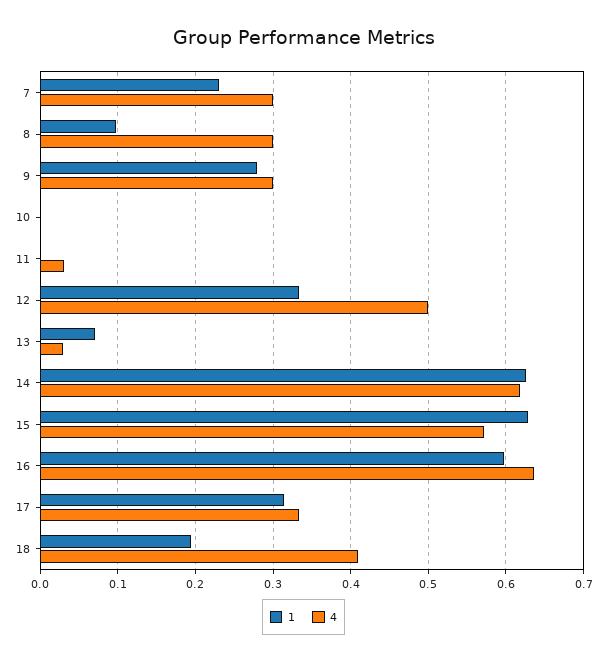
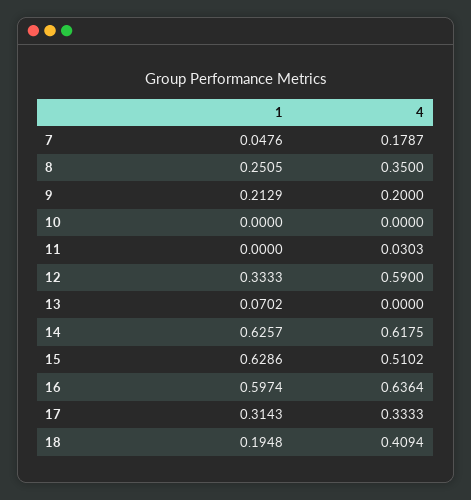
  {
    "1": {
-     "7": 0.23,
+     "7": 0.0476,
-     "8": 0.1,
+     "8": 0.2505,
-     "9": 0.28,
+     "9": 0.2129,
      "10": 0,
      "11": 0,
      "12": 0.3333,
      "13": 0.0702,
      "14": 0.6257,
      "15": 0.6286,
      "16": 0.5974,
      "17": 0.3143,
      "18": 0.1948
    },
    "4": {
-     "7": 0.3,
+     "7": 0.1787,
-     "8": 0.3,
+     "8": 0.35,
-     "9": 0.3,
+     "9": 0.2,
      "10": 0,
      "11": 0.0303,
-     "12": 0.5,
+     "12": 0.59,
-     "13": 0.03,
+     "13": 0,
      "14": 0.6175,
-     "15": 0.57,
+     "15": 0.5102,
      "16": 0.6364,
      "17": 0.3333,
      "18": 0.4094
    }
  }

